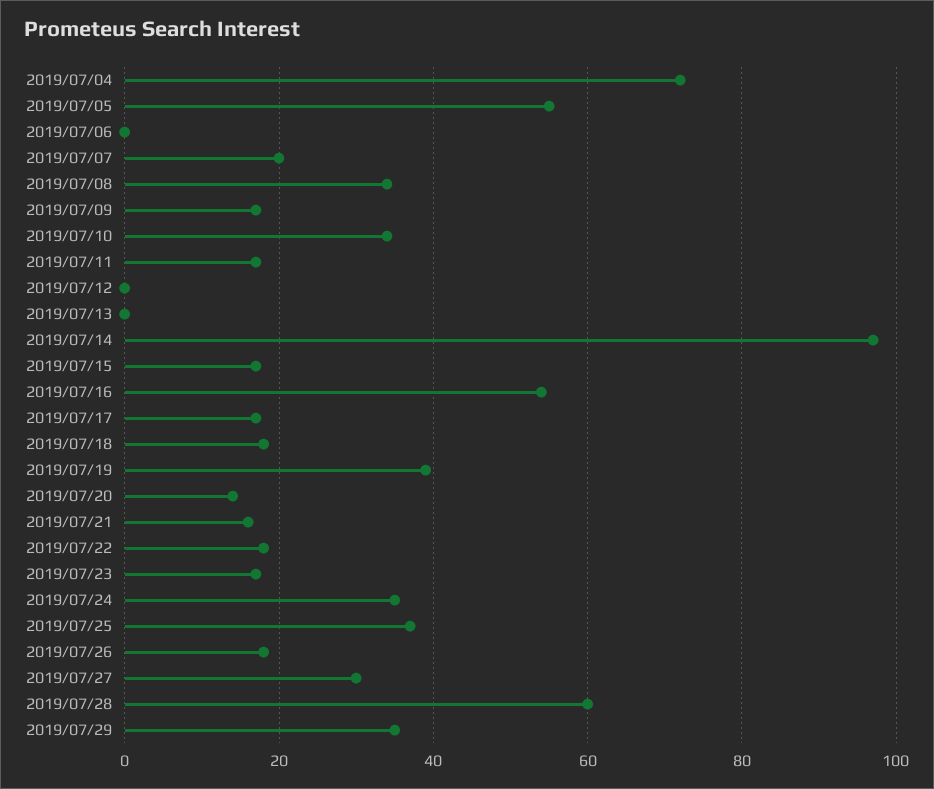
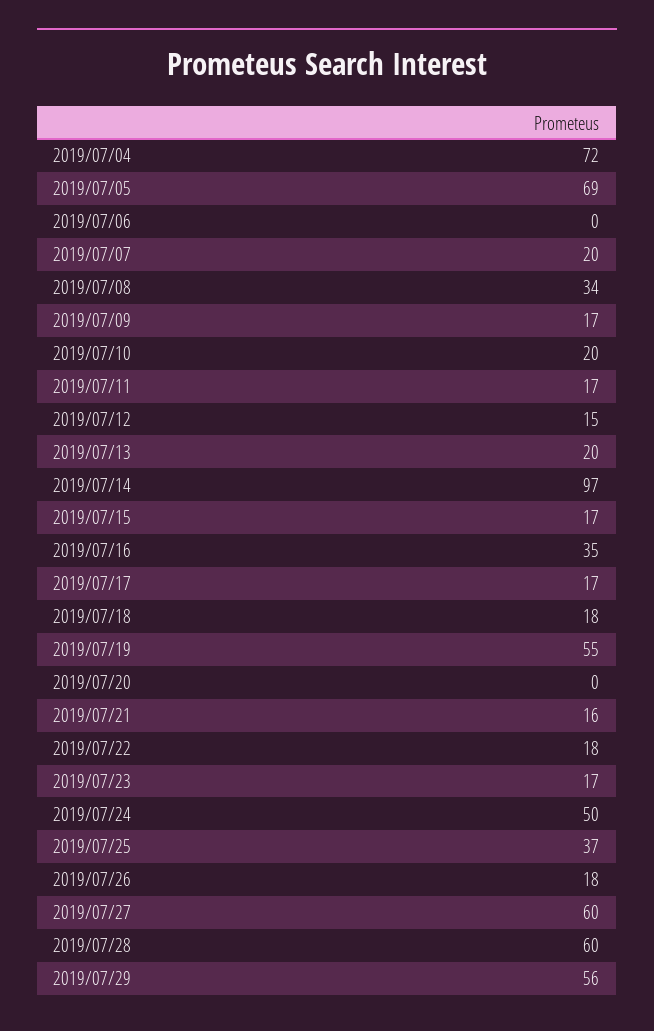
  {
    "2019/07/04": 72,
-   "2019/07/05": 55,
+   "2019/07/05": 69,
    "2019/07/06": 0,
    "2019/07/07": 20,
    "2019/07/08": 34,
    "2019/07/09": 17,
-   "2019/07/10": 35,
+   "2019/07/10": 20,
    "2019/07/11": 17,
-   "2019/07/12": 0,
+   "2019/07/12": 15,
-   "2019/07/13": 0,
+   "2019/07/13": 20,
    "2019/07/14": 97,
    "2019/07/15": 17,
-   "2019/07/16": 55,
+   "2019/07/16": 35,
    "2019/07/17": 17,
    "2019/07/18": 18,
-   "2019/07/19": 40,
+   "2019/07/19": 55,
-   "2019/07/20": 15,
+   "2019/07/20": 0,
    "2019/07/21": 16,
    "2019/07/22": 18,
    "2019/07/23": 17,
-   "2019/07/24": 35,
+   "2019/07/24": 50,
    "2019/07/25": 37,
    "2019/07/26": 18,
-   "2019/07/27": 30,
+   "2019/07/27": 60,
    "2019/07/28": 60,
-   "2019/07/29": 35
+   "2019/07/29": 56
  }

